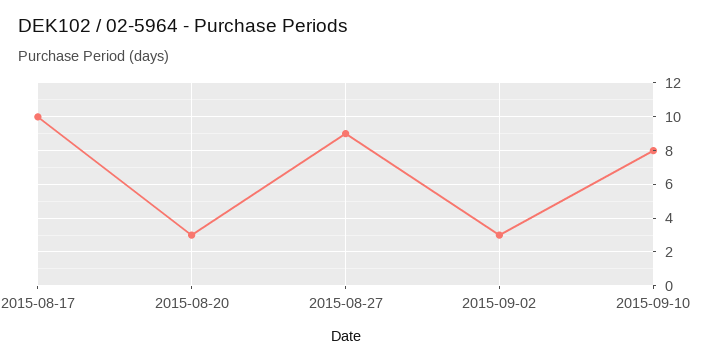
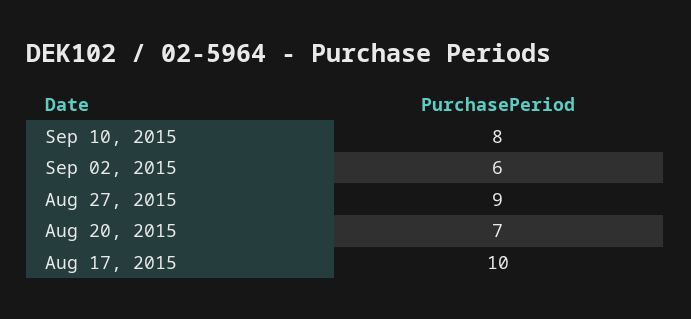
  {
    "2015-08-17": 10,
-   "2015-08-20": 3,
+   "2015-08-20": 7,
    "2015-08-27": 9,
-   "2015-09-02": 3,
+   "2015-09-02": 6,
    "2015-09-10": 8
  }

